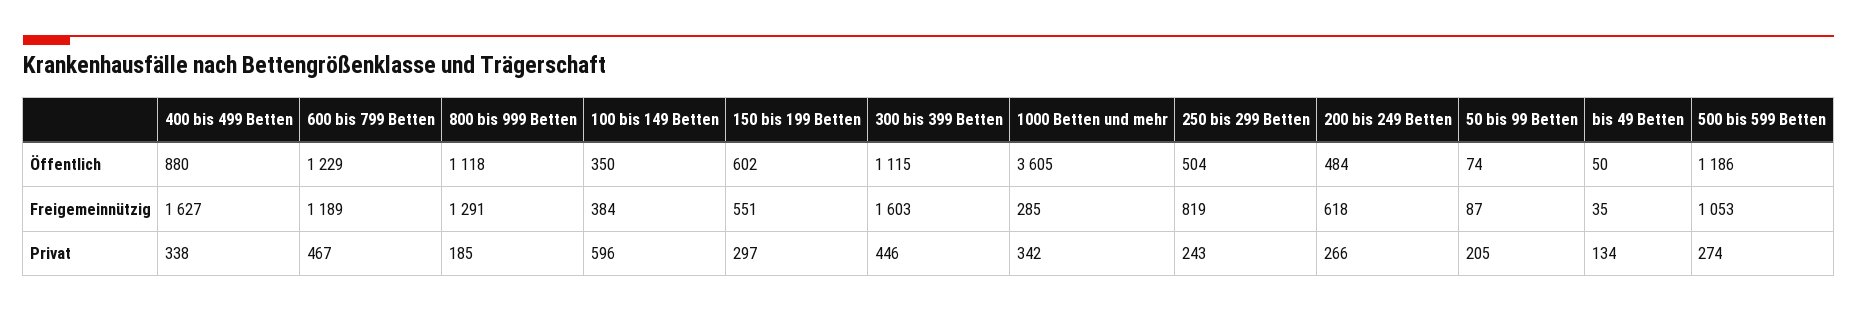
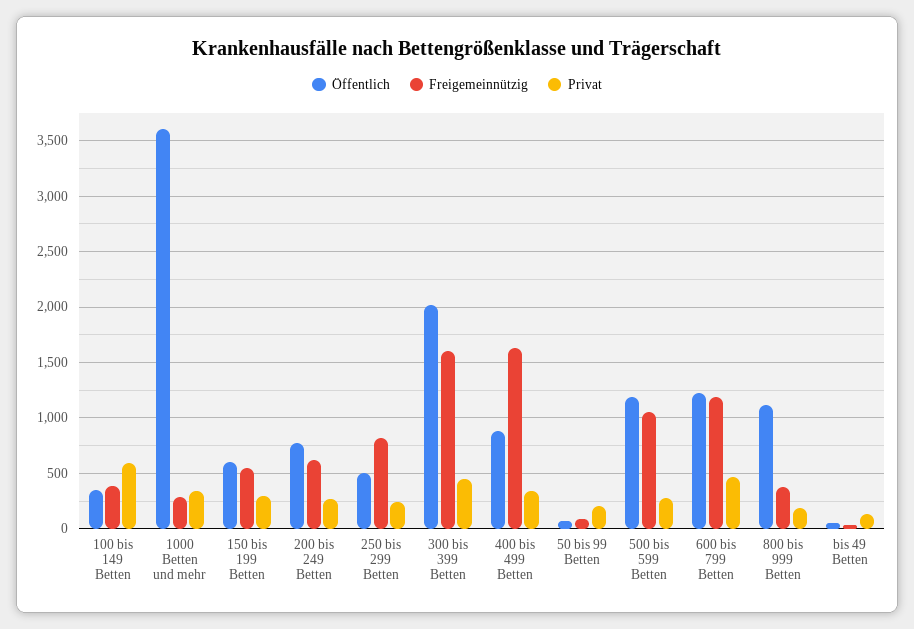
  {
    "Öffentlich": {
      "400 bis 499 Betten": 880,
      "600 bis 799 Betten": 1229,
      "800 bis 999 Betten": 1118,
      "100 bis 149 Betten": 350,
      "150 bis 199 Betten": 602,
-     "300 bis 399 Betten": 1115,
+     "300 bis 399 Betten": 2000,
      "1000 Betten und mehr": 3605,
      "250 bis 299 Betten": 504,
-     "200 bis 249 Betten": 484,
+     "200 bis 249 Betten": 800,
      "50 bis 99 Betten": 74,
      "bis 49 Betten": 50,
      "500 bis 599 Betten": 1186
    },
    "Freigemeinnützig": {
      "400 bis 499 Betten": 1627,
      "600 bis 799 Betten": 1189,
-     "800 bis 999 Betten": 1291,
+     "800 bis 999 Betten": 400,
      "100 bis 149 Betten": 384,
      "150 bis 199 Betten": 551,
      "300 bis 399 Betten": 1603,
      "1000 Betten und mehr": 285,
      "250 bis 299 Betten": 819,
      "200 bis 249 Betten": 618,
      "50 bis 99 Betten": 87,
      "bis 49 Betten": 35,
      "500 bis 599 Betten": 1053
    },
    "Privat": {
      "400 bis 499 Betten": 338,
      "600 bis 799 Betten": 467,
      "800 bis 999 Betten": 185,
      "100 bis 149 Betten": 596,
      "150 bis 199 Betten": 297,
      "300 bis 399 Betten": 446,
      "1000 Betten und mehr": 342,
      "250 bis 299 Betten": 243,
      "200 bis 249 Betten": 266,
      "50 bis 99 Betten": 205,
      "bis 49 Betten": 134,
      "500 bis 599 Betten": 274
    }
  }

